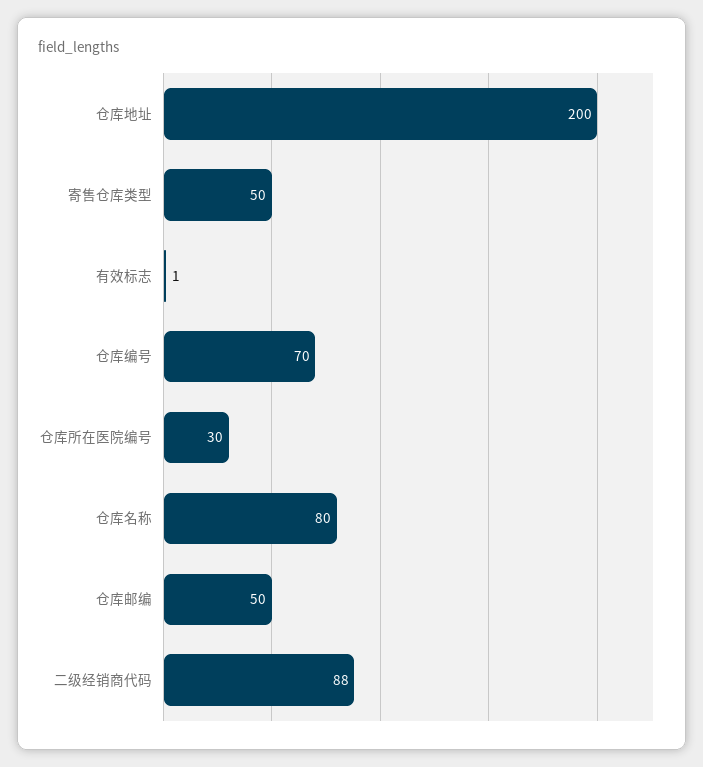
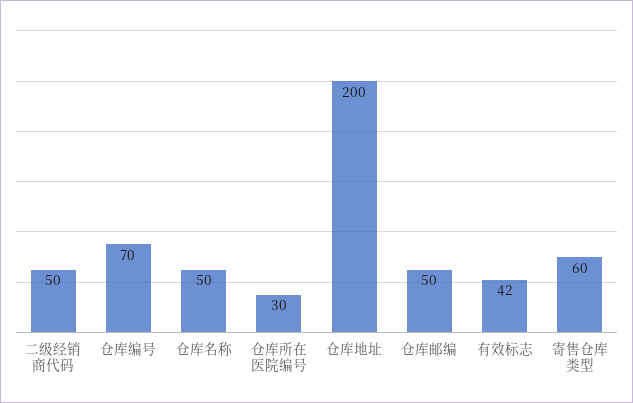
  {
    "仓库地址": 200,
-   "寄售仓库类型": 50,
+   "寄售仓库类型": 60,
-   "有效标志": 1,
+   "有效标志": 42,
    "仓库编号": 70,
    "仓库所在医院编号": 30,
-   "仓库名称": 80,
+   "仓库名称": 50,
    "仓库邮编": 50,
-   "二级经销商代码": 88
+   "二级经销商代码": 50
  }

